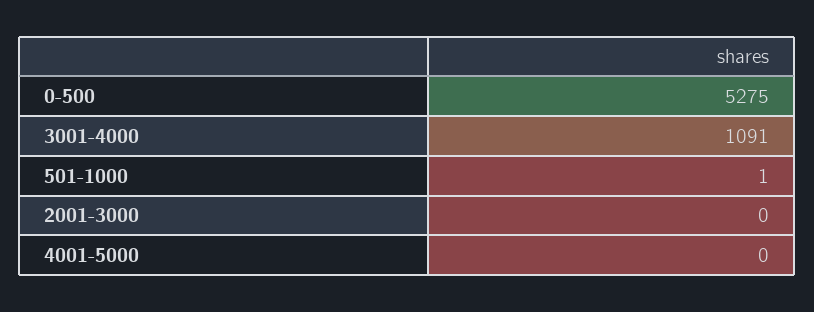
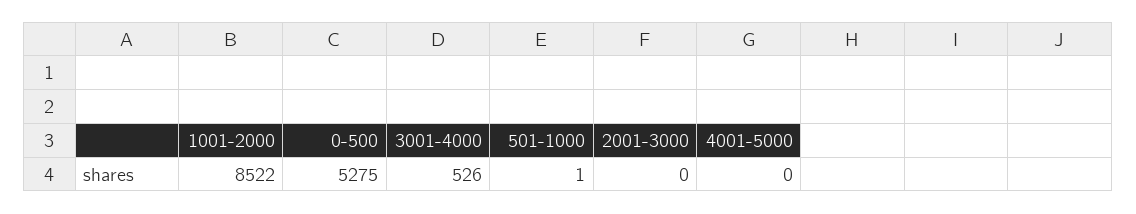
  {
    "0-500": 5275,
-   "3001-4000": 1091,
+   "3001-4000": 526,
    "501-1000": 1,
    "2001-3000": 0,
-   "4001-5000": 0
+   "4001-5000": 0,
+   "1001-2000": 8522
  }

